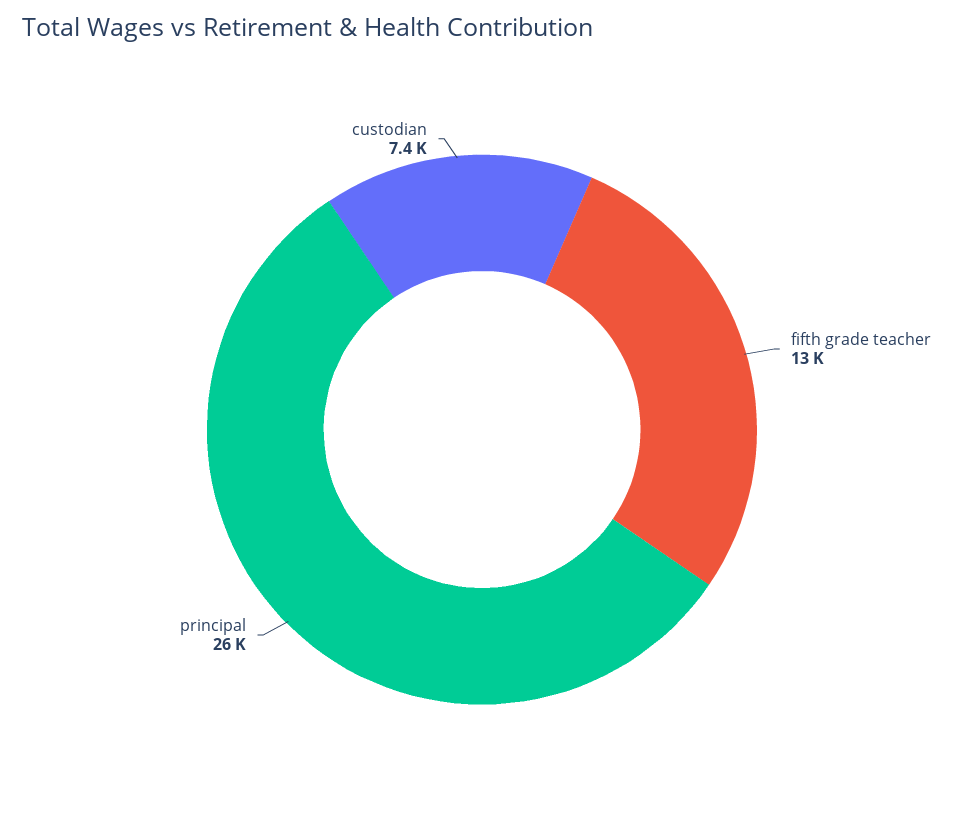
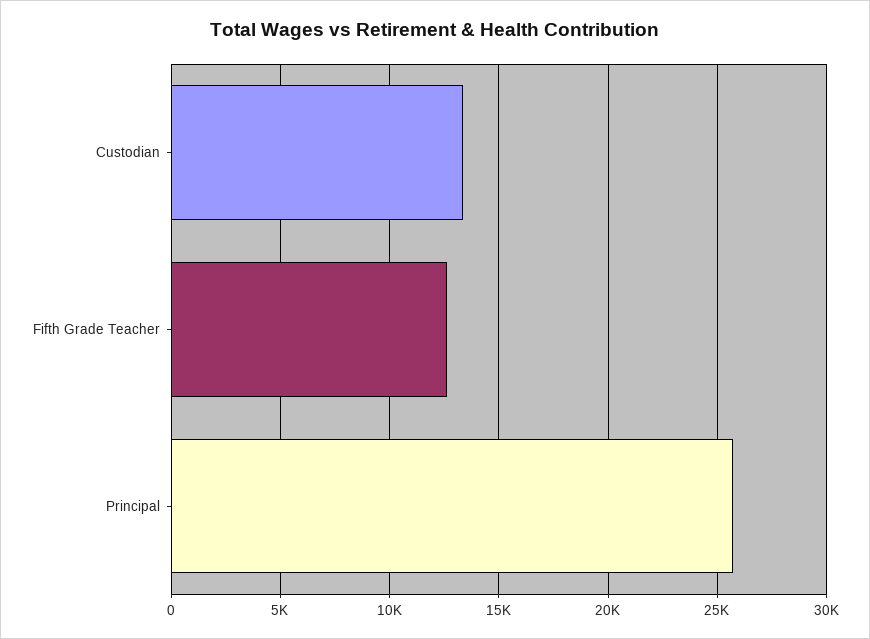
  {
    "fifth grade teacher": 13000,
    "principal": 26000,
-   "custodian": 7400
+   "custodian": 13500
  }

